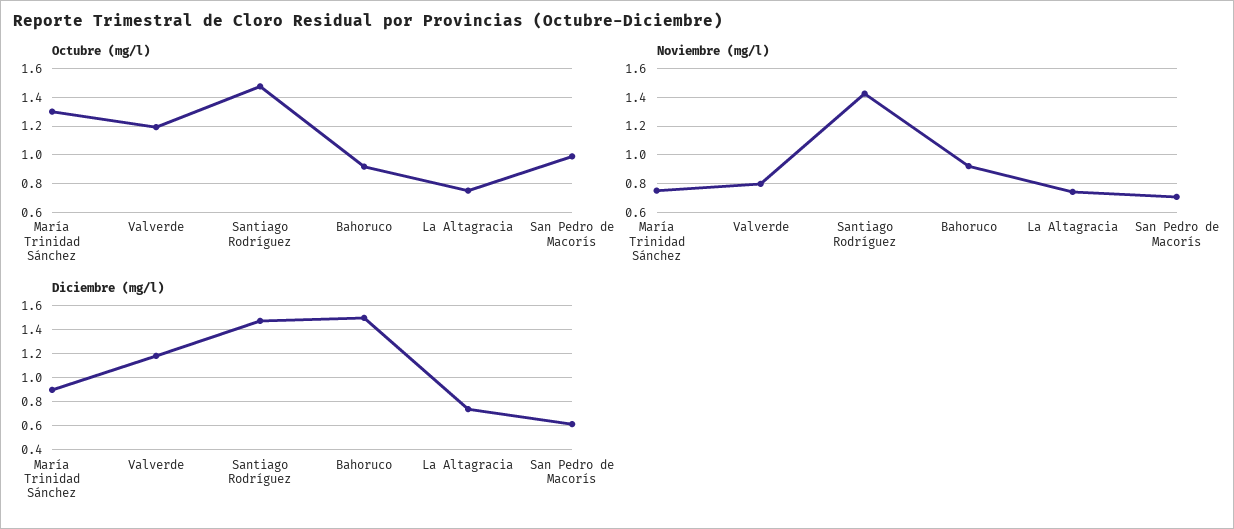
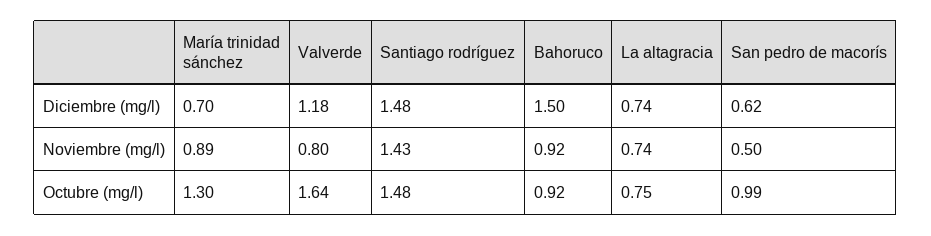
  {
    "Octubre (mg/l)": {
      "María Trinidad Sánchez": 1.3,
-     "Valverde": 1.2,
+     "Valverde": 1.64,
      "Santiago Rodríguez": 1.48,
      "Bahoruco": 0.92,
      "La Altagracia": 0.75,
      "San Pedro de Macorís": 0.99
    },
    "Noviembre (mg/l)": {
-     "María Trinidad Sánchez": 0.75,
+     "María Trinidad Sánchez": 0.89,
      "Valverde": 0.8,
      "Santiago Rodríguez": 1.43,
      "Bahoruco": 0.92,
      "La Altagracia": 0.74,
-     "San Pedro de Macorís": 0.7
+     "San Pedro de Macorís": 0.5
    },
    "Diciembre (mg/l)": {
-     "María Trinidad Sánchez": 0.9,
+     "María Trinidad Sánchez": 0.7,
      "Valverde": 1.18,
      "Santiago Rodríguez": 1.48,
      "Bahoruco": 1.5,
      "La Altagracia": 0.74,
      "San Pedro de Macorís": 0.62
    }
  }

